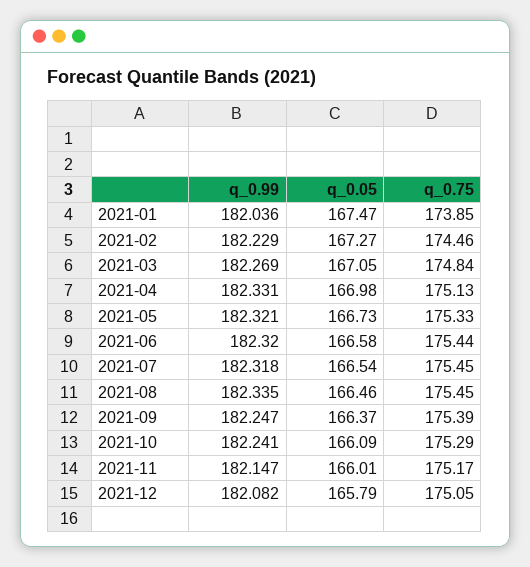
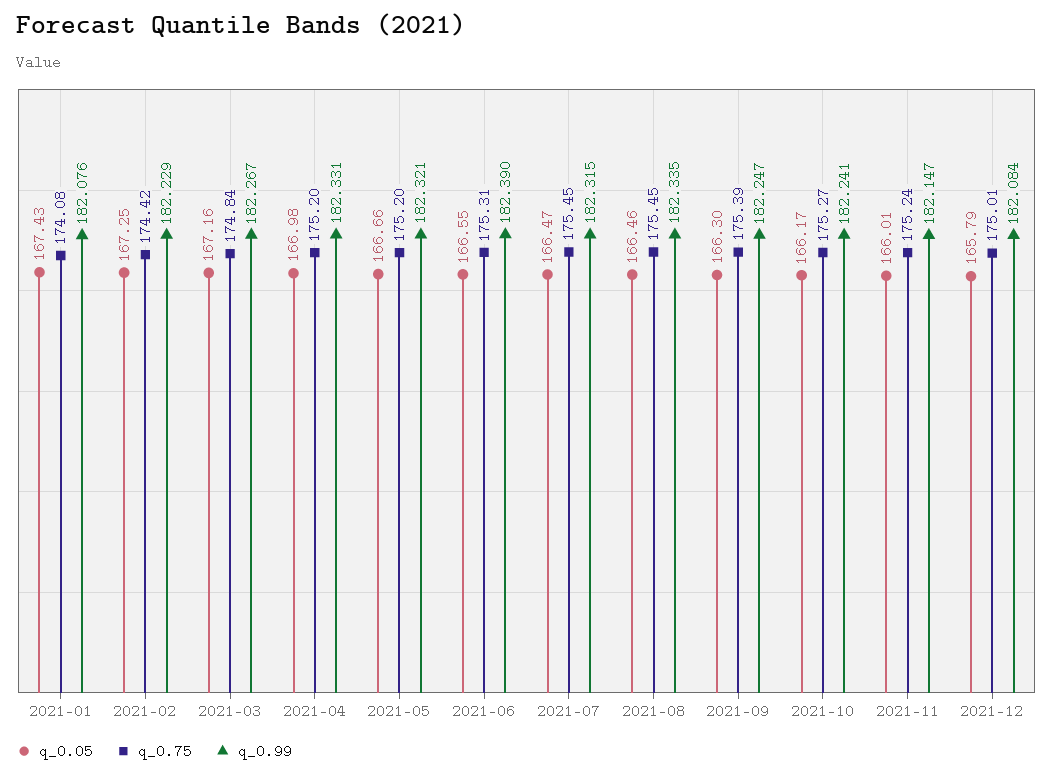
  {
    "q_0.99": {
-     "2021-01": 182.036,
+     "2021-01": 182.076,
      "2021-02": 182.229,
-     "2021-03": 182.269,
+     "2021-03": 182.267,
      "2021-04": 182.331,
      "2021-05": 182.321,
-     "2021-06": 182.32,
+     "2021-06": 182.39,
-     "2021-07": 182.318,
+     "2021-07": 182.315,
      "2021-08": 182.335,
      "2021-09": 182.247,
      "2021-10": 182.241,
      "2021-11": 182.147,
-     "2021-12": 182.082
+     "2021-12": 182.084
    },
    "q_0.05": {
-     "2021-01": 167.47,
+     "2021-01": 167.43,
-     "2021-02": 167.27,
+     "2021-02": 167.25,
-     "2021-03": 167.05,
+     "2021-03": 167.16,
      "2021-04": 166.98,
-     "2021-05": 166.73,
+     "2021-05": 166.66,
-     "2021-06": 166.58,
+     "2021-06": 166.55,
-     "2021-07": 166.54,
+     "2021-07": 166.47,
      "2021-08": 166.46,
-     "2021-09": 166.37,
+     "2021-09": 166.3,
-     "2021-10": 166.09,
+     "2021-10": 166.17,
      "2021-11": 166.01,
      "2021-12": 165.79
    },
    "q_0.75": {
-     "2021-01": 173.85,
+     "2021-01": 174.08,
-     "2021-02": 174.46,
+     "2021-02": 174.42,
      "2021-03": 174.84,
-     "2021-04": 175.13,
+     "2021-04": 175.2,
-     "2021-05": 175.33,
+     "2021-05": 175.2,
-     "2021-06": 175.44,
+     "2021-06": 175.31,
      "2021-07": 175.45,
      "2021-08": 175.45,
      "2021-09": 175.39,
-     "2021-10": 175.29,
+     "2021-10": 175.27,
-     "2021-11": 175.17,
+     "2021-11": 175.24,
-     "2021-12": 175.05
+     "2021-12": 175.01
    }
  }

